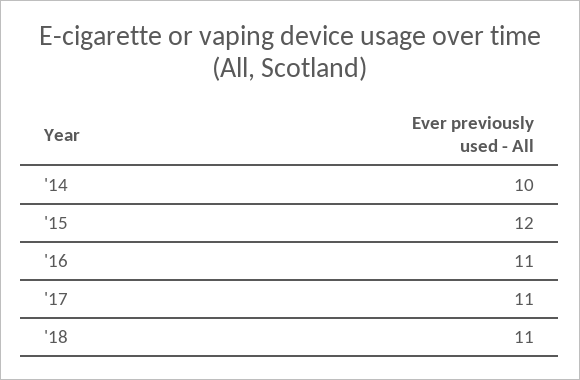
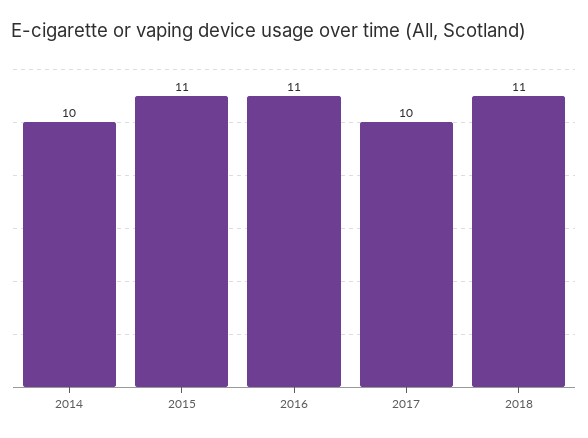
  {
    "'14": 10,
-   "'15": 12,
+   "'15": 11,
    "'16": 11,
-   "'17": 11,
+   "'17": 10,
    "'18": 11
  }

